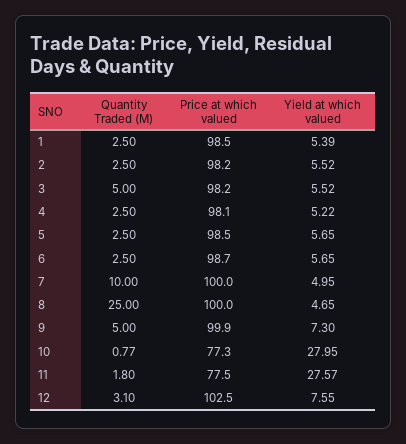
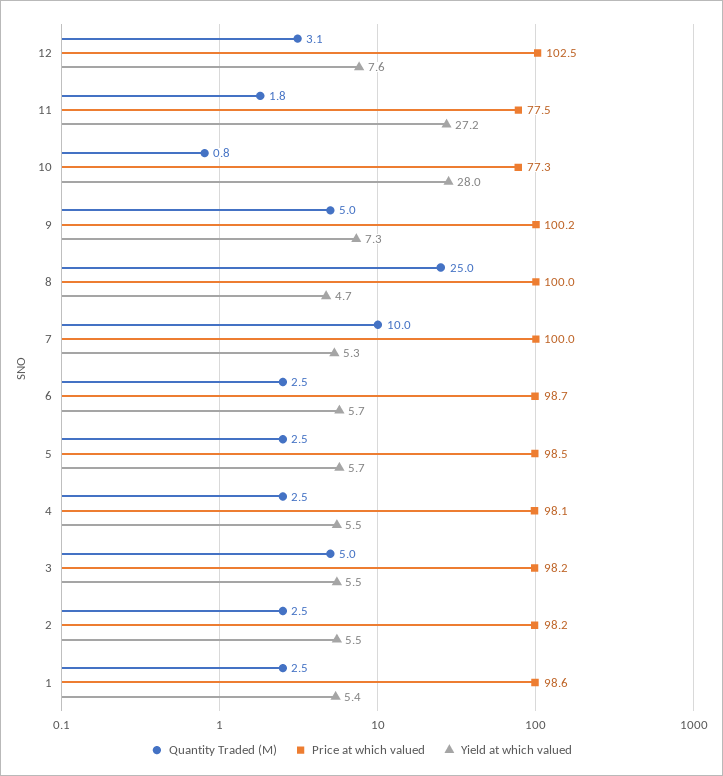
  {
    "Quantity Traded (M)": {
      "1": 2.5,
      "2": 2.5,
      "3": 5,
      "4": 2.5,
      "5": 2.5,
      "6": 2.5,
      "7": 10,
      "8": 25,
      "9": 5,
      "10": 0.77,
      "11": 1.8,
      "12": 3.1
    },
    "Price at which valued": {
-     "1": 98.5,
+     "1": 98.6,
      "2": 98.2,
      "3": 98.2,
      "4": 98.1,
      "5": 98.5,
      "6": 98.7,
      "7": 100,
      "8": 100,
-     "9": 99.9,
+     "9": 100.2,
      "10": 77.3,
      "11": 77.5,
      "12": 102.5
    },
    "Yield at which valued": {
      "1": 5.39,
      "2": 5.52,
      "3": 5.52,
-     "4": 5.22,
+     "4": 5.5,
      "5": 5.65,
      "6": 5.65,
-     "7": 4.95,
+     "7": 5.3,
      "8": 4.65,
      "9": 7.3,
      "10": 27.95,
-     "11": 27.57,
+     "11": 27.2,
      "12": 7.55
    }
  }

